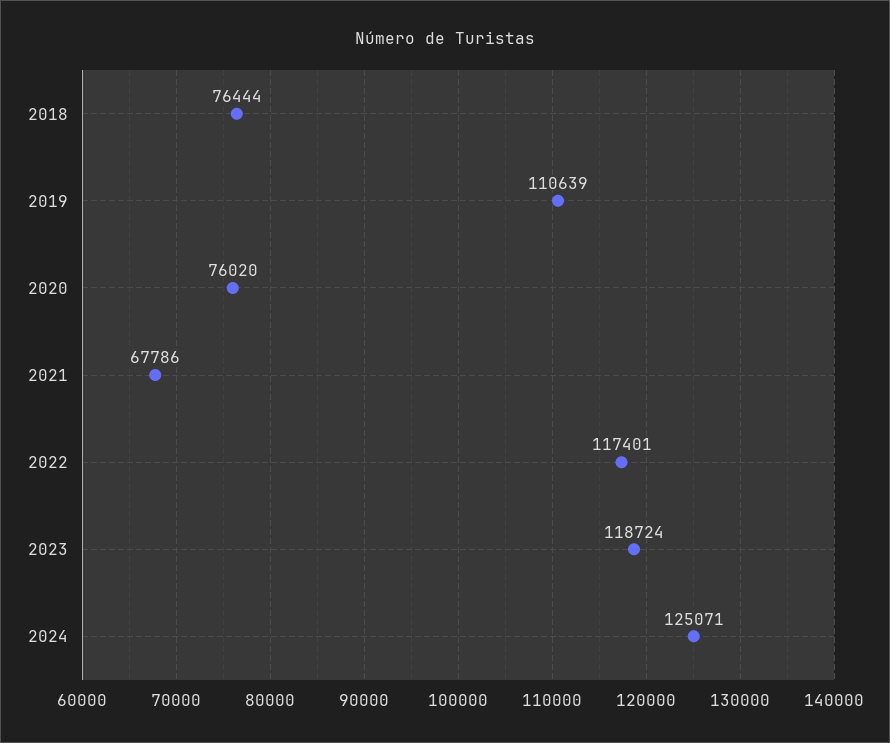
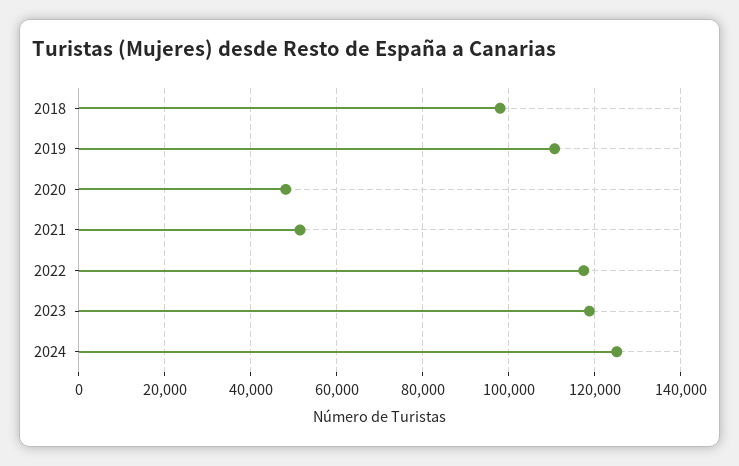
  {
-   "2018": 76444,
+   "2018": 98000,
    "2019": 110639,
-   "2020": 76020,
+   "2020": 48000,
-   "2021": 67786,
+   "2021": 52000,
    "2022": 117401,
    "2023": 118724,
    "2024": 125071
  }

